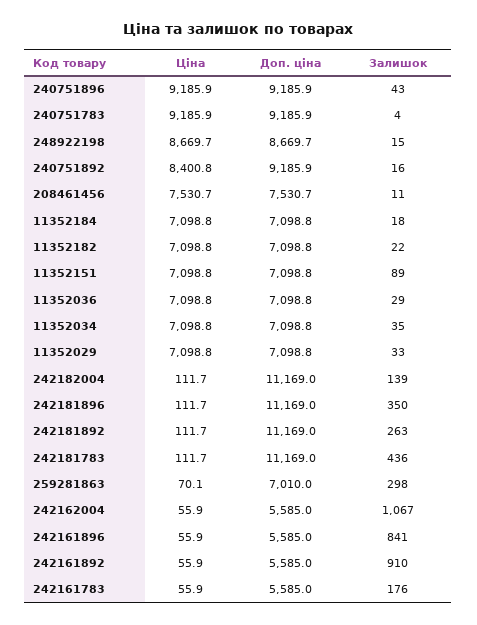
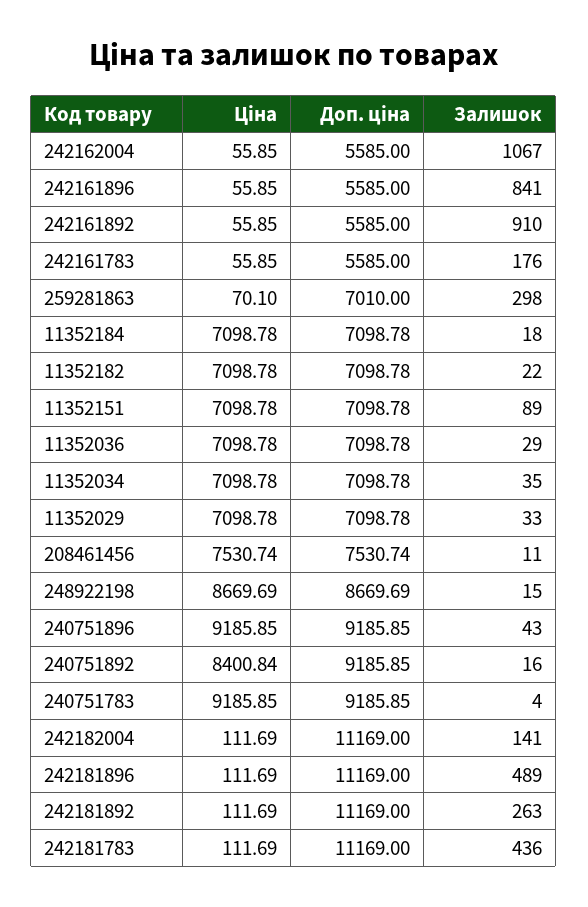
  {
    "Ціна": {
      "240751896": 9185.85,
      "240751783": 9185.85,
      "248922198": 8669.69,
      "240751892": 8400.84,
      "208461456": 7530.74,
      "11352184": 7098.78,
      "11352182": 7098.78,
      "11352151": 7098.78,
      "11352036": 7098.78,
      "11352034": 7098.78,
      "11352029": 7098.78,
      "242182004": 111.69,
      "242181896": 111.69,
      "242181892": 111.69,
      "242181783": 111.69,
      "259281863": 70.1,
      "242162004": 55.85,
      "242161896": 55.85,
      "242161892": 55.85,
      "242161783": 55.85
    },
    "Доп. ціна": {
      "240751896": 9185.85,
      "240751783": 9185.85,
      "248922198": 8669.69,
      "240751892": 9185.85,
      "208461456": 7530.74,
      "11352184": 7098.78,
      "11352182": 7098.78,
      "11352151": 7098.78,
      "11352036": 7098.78,
      "11352034": 7098.78,
      "11352029": 7098.78,
      "242182004": 11169,
      "242181896": 11169,
      "242181892": 11169,
      "242181783": 11169,
      "259281863": 7010,
      "242162004": 5585,
      "242161896": 5585,
      "242161892": 5585,
      "242161783": 5585
    },
    "Залишок": {
      "240751896": 43,
      "240751783": 4,
      "248922198": 15,
      "240751892": 16,
      "208461456": 11,
      "11352184": 18,
      "11352182": 22,
      "11352151": 89,
      "11352036": 29,
      "11352034": 35,
      "11352029": 33,
-     "242182004": 139,
+     "242182004": 141,
-     "242181896": 350,
+     "242181896": 489,
      "242181892": 263,
      "242181783": 436,
      "259281863": 298,
      "242162004": 1067,
      "242161896": 841,
      "242161892": 910,
      "242161783": 176
    }
  }

